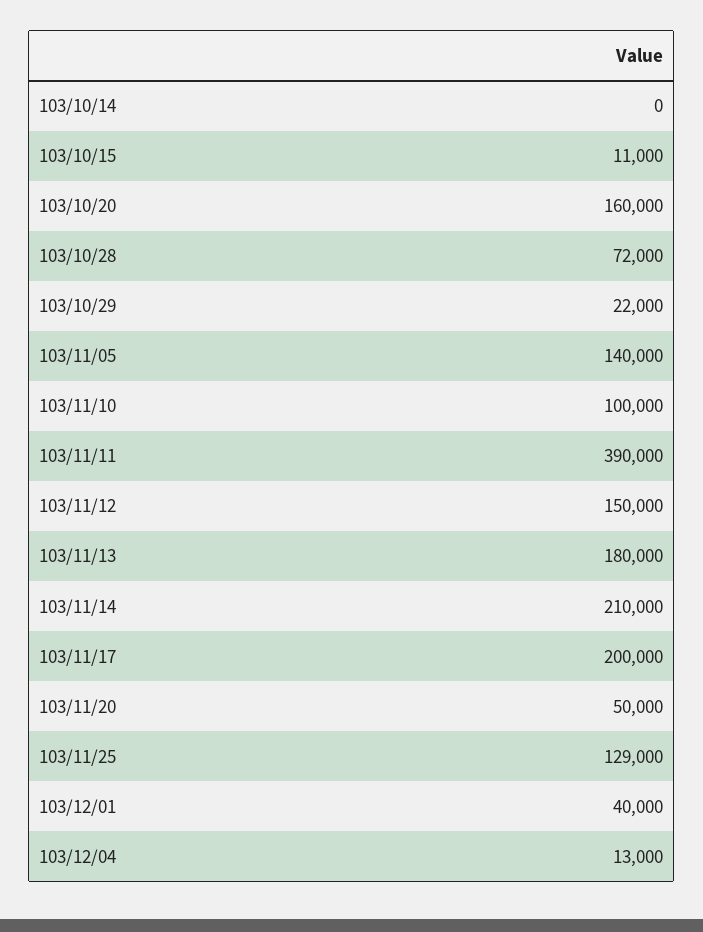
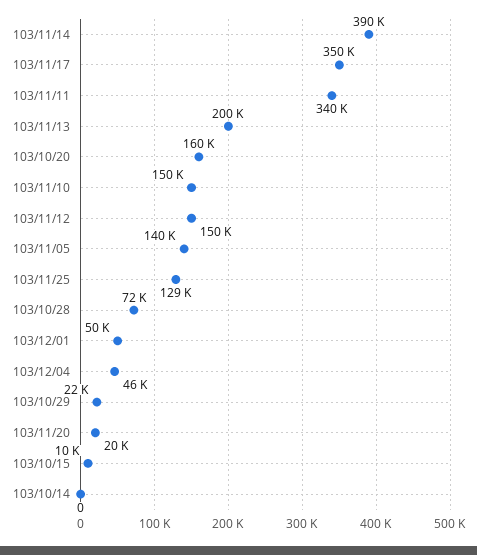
  {
    "103/10/14": 0,
-   "103/10/15": 11000,
+   "103/10/15": 10000,
    "103/10/20": 160000,
    "103/10/28": 72000,
    "103/10/29": 22000,
    "103/11/05": 140000,
-   "103/11/10": 100000,
+   "103/11/10": 150000,
-   "103/11/11": 390000,
+   "103/11/11": 340000,
    "103/11/12": 150000,
-   "103/11/13": 180000,
+   "103/11/13": 200000,
-   "103/11/14": 210000,
+   "103/11/14": 390000,
-   "103/11/17": 200000,
+   "103/11/17": 350000,
-   "103/11/20": 50000,
+   "103/11/20": 20000,
    "103/11/25": 129000,
-   "103/12/01": 40000,
+   "103/12/01": 50000,
-   "103/12/04": 13000
+   "103/12/04": 46000
  }

